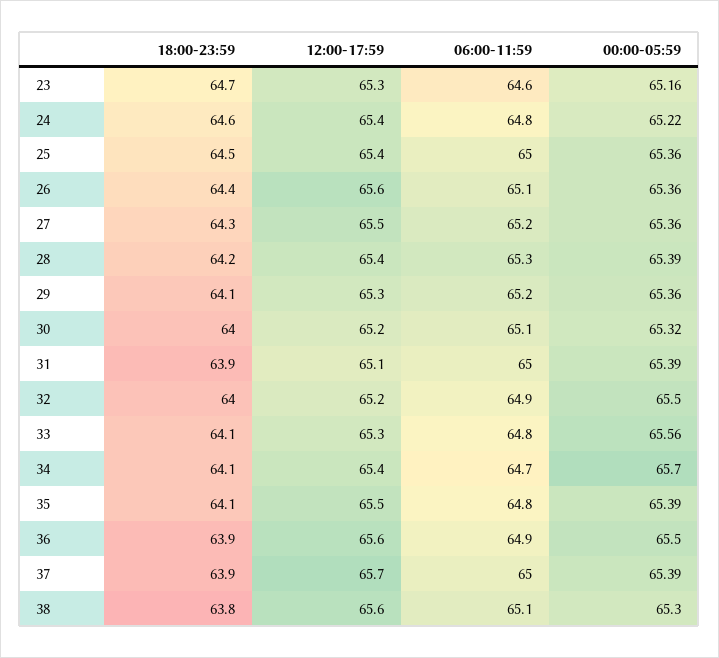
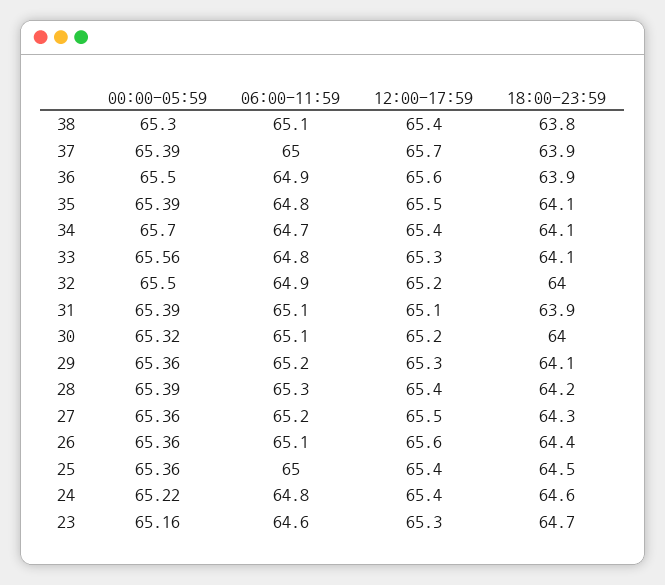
  {
    "18:00-23:59": {
      "23": 64.7,
      "24": 64.6,
      "25": 64.5,
      "26": 64.4,
      "27": 64.3,
      "28": 64.2,
      "29": 64.1,
      "30": 64,
      "31": 63.9,
      "32": 64,
      "33": 64.1,
      "34": 64.1,
      "35": 64.1,
      "36": 63.9,
      "37": 63.9,
      "38": 63.8
    },
    "12:00-17:59": {
      "23": 65.3,
      "24": 65.4,
      "25": 65.4,
      "26": 65.6,
      "27": 65.5,
      "28": 65.4,
      "29": 65.3,
      "30": 65.2,
      "31": 65.1,
      "32": 65.2,
      "33": 65.3,
      "34": 65.4,
      "35": 65.5,
      "36": 65.6,
      "37": 65.7,
-     "38": 65.6
+     "38": 65.4
    },
    "06:00-11:59": {
      "23": 64.6,
      "24": 64.8,
      "25": 65,
      "26": 65.1,
      "27": 65.2,
      "28": 65.3,
      "29": 65.2,
      "30": 65.1,
-     "31": 65,
+     "31": 65.1,
      "32": 64.9,
      "33": 64.8,
      "34": 64.7,
      "35": 64.8,
      "36": 64.9,
      "37": 65,
      "38": 65.1
    },
    "00:00-05:59": {
      "23": 65.16,
      "24": 65.22,
      "25": 65.36,
      "26": 65.36,
      "27": 65.36,
      "28": 65.39,
      "29": 65.36,
      "30": 65.32,
      "31": 65.39,
      "32": 65.5,
      "33": 65.56,
      "34": 65.7,
      "35": 65.39,
      "36": 65.5,
      "37": 65.39,
      "38": 65.3
    }
  }

